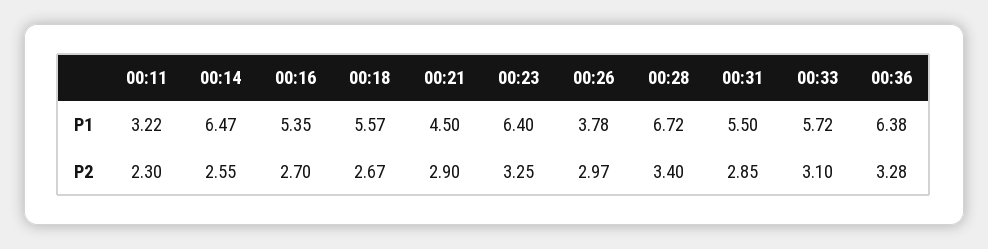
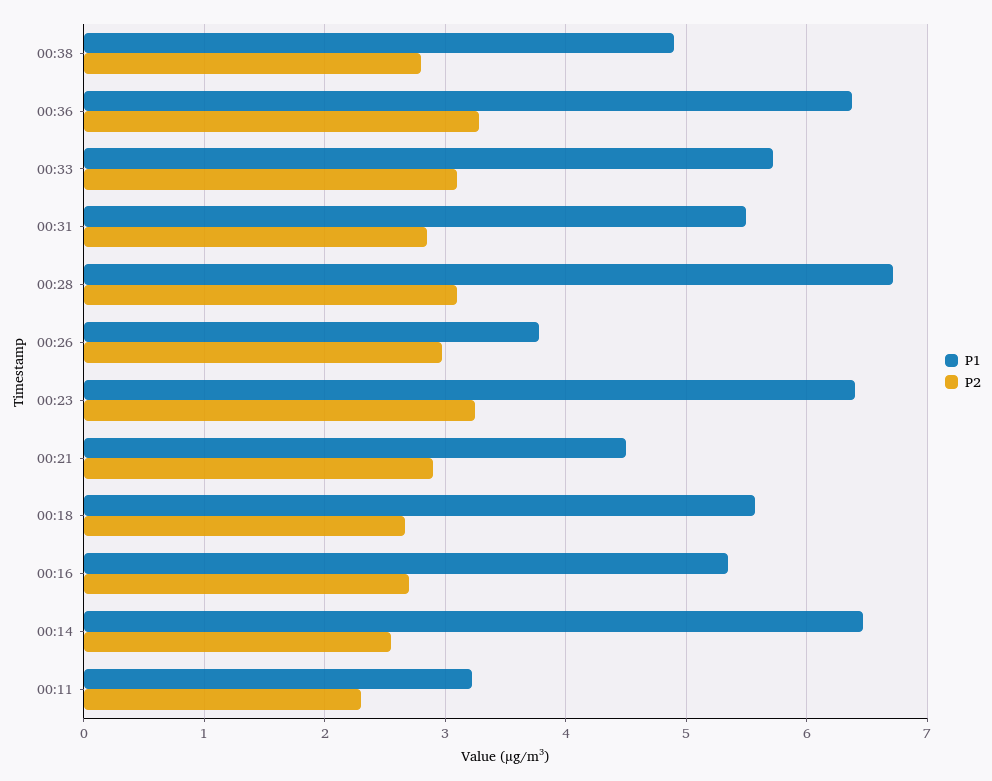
  {
    "P1": {
      "00:11": 3.22,
      "00:14": 6.47,
      "00:16": 5.35,
      "00:18": 5.57,
      "00:21": 4.5,
      "00:23": 6.4,
      "00:26": 3.78,
      "00:28": 6.72,
      "00:31": 5.5,
      "00:33": 5.72,
-     "00:36": 6.38
+     "00:36": 6.38,
+     "00:38": 4.9
    },
    "P2": {
      "00:11": 2.3,
      "00:14": 2.55,
      "00:16": 2.7,
      "00:18": 2.67,
      "00:21": 2.9,
      "00:23": 3.25,
      "00:26": 2.97,
-     "00:28": 3.4,
+     "00:28": 3.1,
      "00:31": 2.85,
      "00:33": 3.1,
-     "00:36": 3.28
+     "00:36": 3.28,
+     "00:38": 2.8
    }
  }

